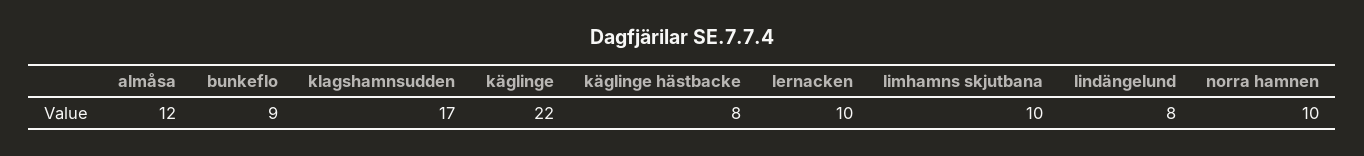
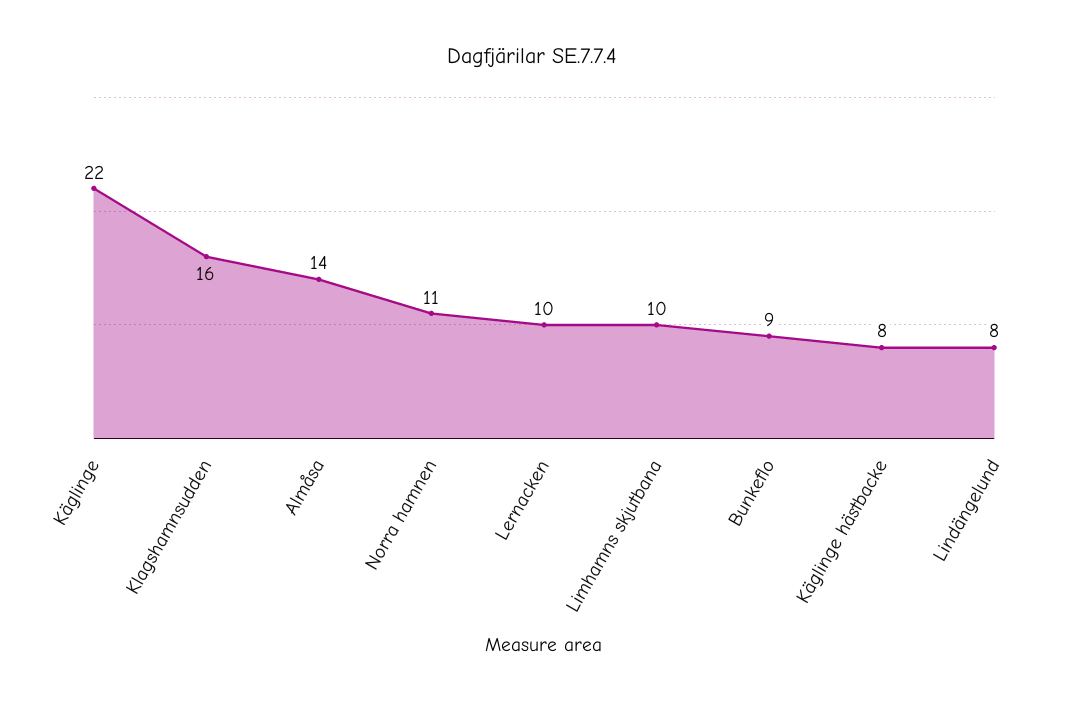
  {
-   "almåsa": 12,
+   "almåsa": 14,
    "bunkeflo": 9,
-   "klagshamnsudden": 17,
+   "klagshamnsudden": 16,
    "käglinge": 22,
    "käglinge hästbacke": 8,
    "lernacken": 10,
    "limhamns skjutbana": 10,
    "lindängelund": 8,
-   "norra hamnen": 10
+   "norra hamnen": 11
  }

